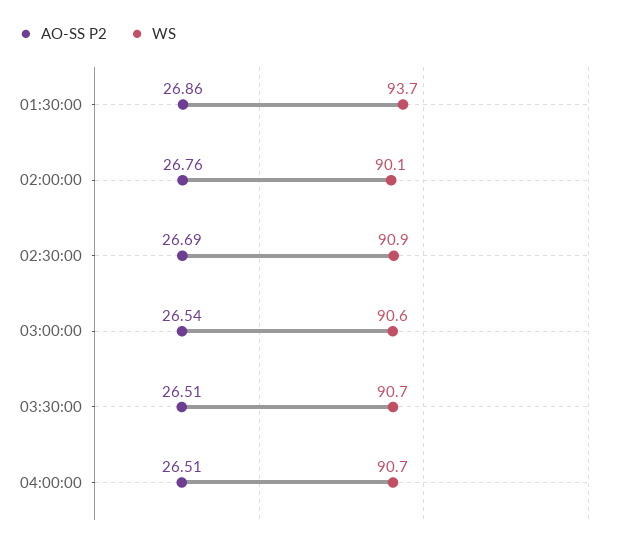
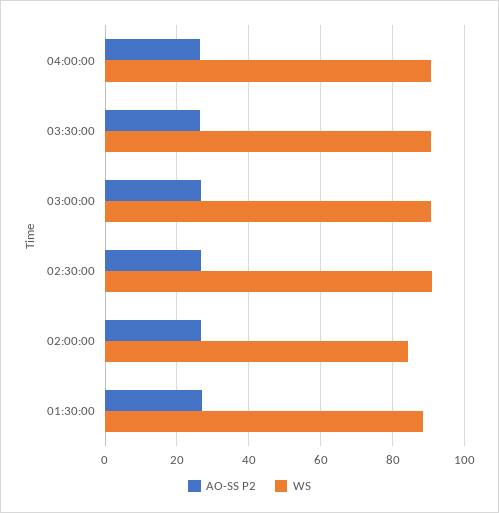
  {
    "AO-SS P2": {
      "01:30:00": 26.86,
      "02:00:00": 26.76,
      "02:30:00": 26.69,
      "03:00:00": 26.54,
      "03:30:00": 26.51,
      "04:00:00": 26.51
    },
    "WS": {
-     "01:30:00": 93.7,
+     "01:30:00": 88,
-     "02:00:00": 90.1,
+     "02:00:00": 84,
      "02:30:00": 90.9,
      "03:00:00": 90.6,
      "03:30:00": 90.7,
      "04:00:00": 90.7
    }
  }

